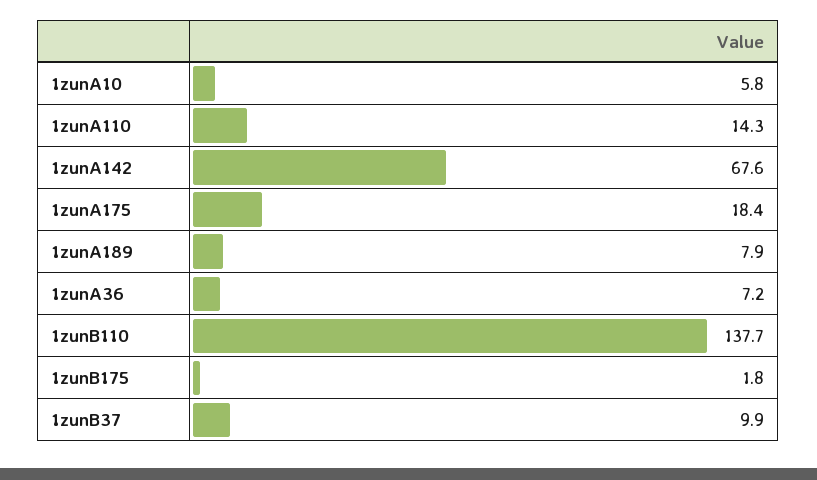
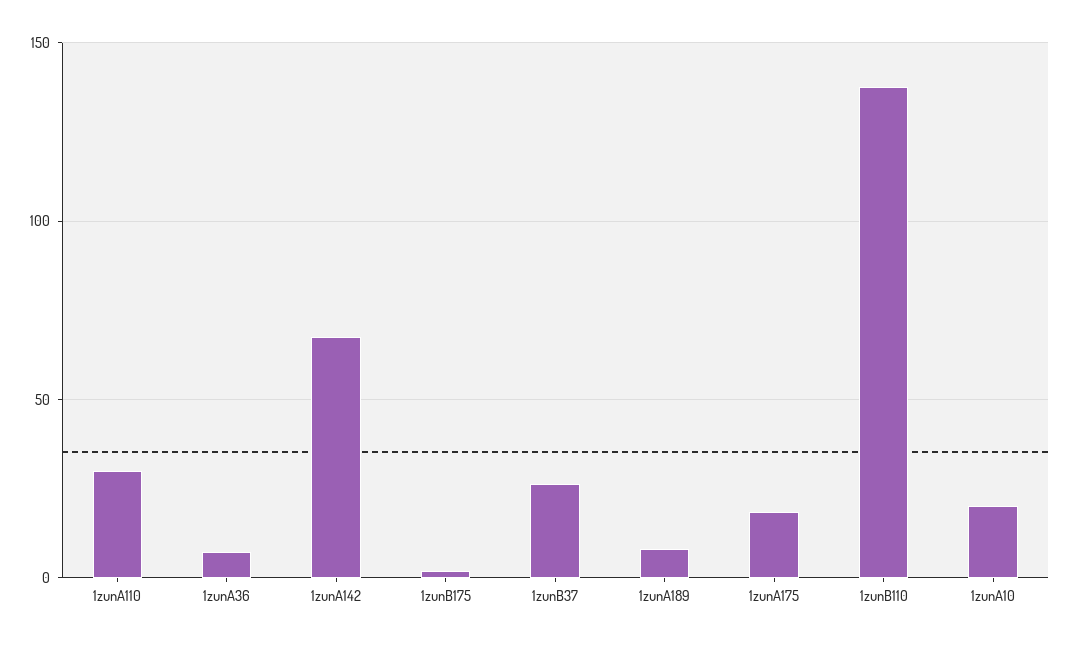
  {
-   "1zunA10": 5.8,
+   "1zunA10": 20,
-   "1zunA110": 14.3,
+   "1zunA110": 30,
    "1zunA142": 67.6,
    "1zunA175": 18.4,
    "1zunA189": 7.9,
    "1zunA36": 7.2,
    "1zunB110": 137.7,
    "1zunB175": 1.8,
-   "1zunB37": 9.9
+   "1zunB37": 25
  }

